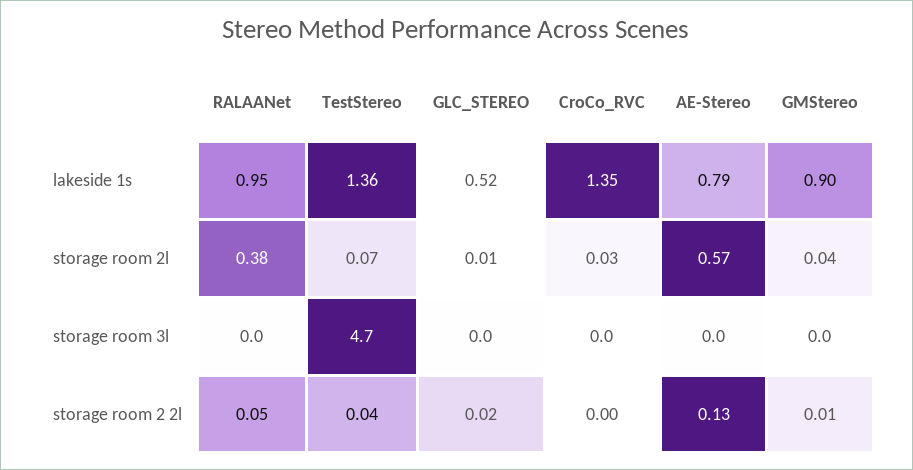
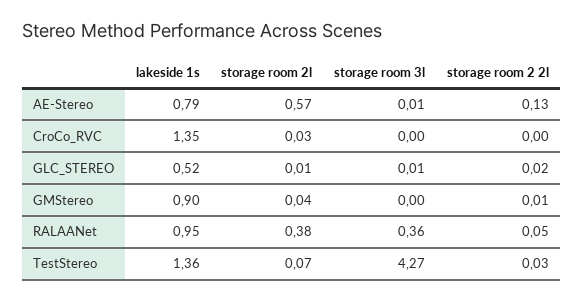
  {
    "RALAANet": {
      "lakeside 1s": 0.95,
      "storage room 2l": 0.38,
-     "storage room 3l": 0,
+     "storage room 3l": 0.36,
      "storage room 2 2l": 0.05
    },
    "TestStereo": {
      "lakeside 1s": 1.36,
      "storage room 2l": 0.07,
-     "storage room 3l": 4.7,
+     "storage room 3l": 4.27,
-     "storage room 2 2l": 0.04
+     "storage room 2 2l": 0.03
    },
    "GLC_STEREO": {
      "lakeside 1s": 0.52,
      "storage room 2l": 0.01,
      "storage room 3l": 0.01,
      "storage room 2 2l": 0.02
    },
    "CroCo_RVC": {
      "lakeside 1s": 1.35,
      "storage room 2l": 0.03,
      "storage room 3l": 0,
      "storage room 2 2l": 0
    },
    "AE-Stereo": {
      "lakeside 1s": 0.79,
      "storage room 2l": 0.57,
      "storage room 3l": 0.01,
      "storage room 2 2l": 0.13
    },
    "GMStereo": {
      "lakeside 1s": 0.9,
      "storage room 2l": 0.04,
      "storage room 3l": 0,
      "storage room 2 2l": 0.01
    }
  }

